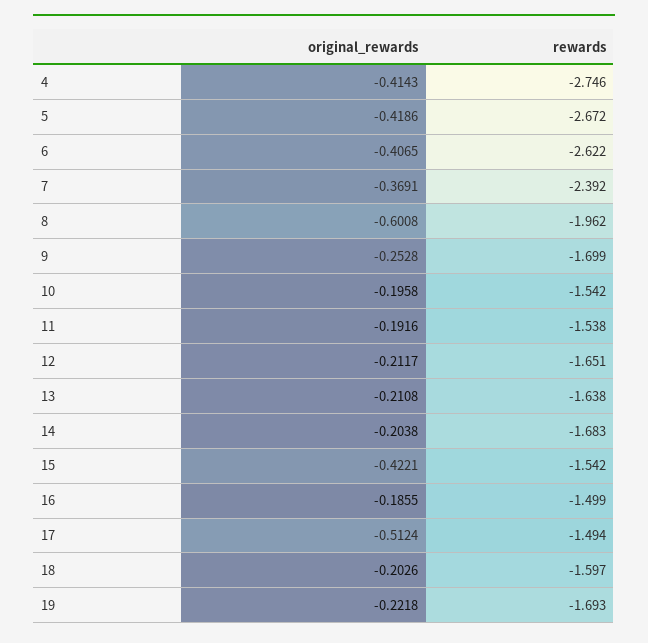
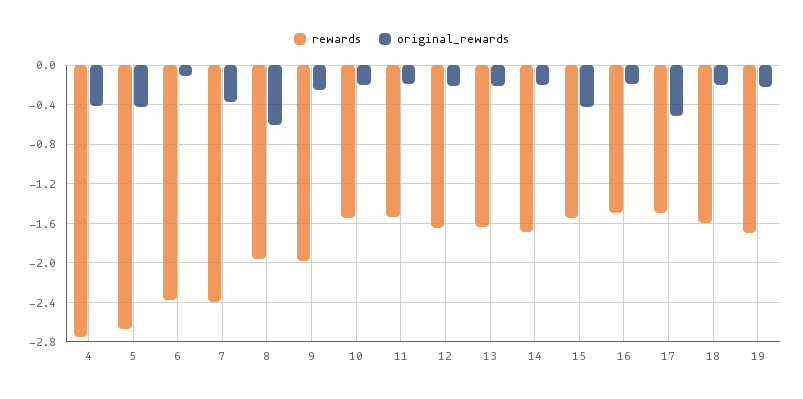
  {
    "original_rewards": {
      "4": -0.4143,
      "5": -0.4186,
-     "6": -0.4065,
+     "6": -0.1,
      "7": -0.3691,
      "8": -0.6008,
      "9": -0.2528,
      "10": -0.1958,
      "11": -0.1916,
      "12": -0.2117,
      "13": -0.2108,
      "14": -0.2038,
      "15": -0.4221,
      "16": -0.1855,
      "17": -0.5124,
      "18": -0.2026,
      "19": -0.2218
    },
    "rewards": {
      "4": -2.746,
      "5": -2.672,
-     "6": -2.622,
+     "6": -2.4,
      "7": -2.392,
      "8": -1.962,
-     "9": -1.699,
+     "9": -2,
      "10": -1.542,
      "11": -1.538,
      "12": -1.651,
      "13": -1.638,
      "14": -1.683,
      "15": -1.542,
      "16": -1.499,
      "17": -1.494,
      "18": -1.597,
      "19": -1.693
    }
  }

